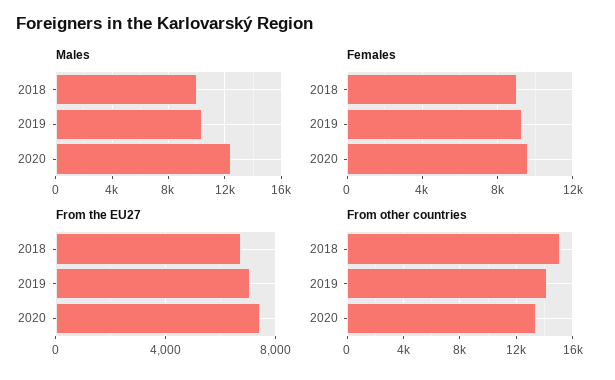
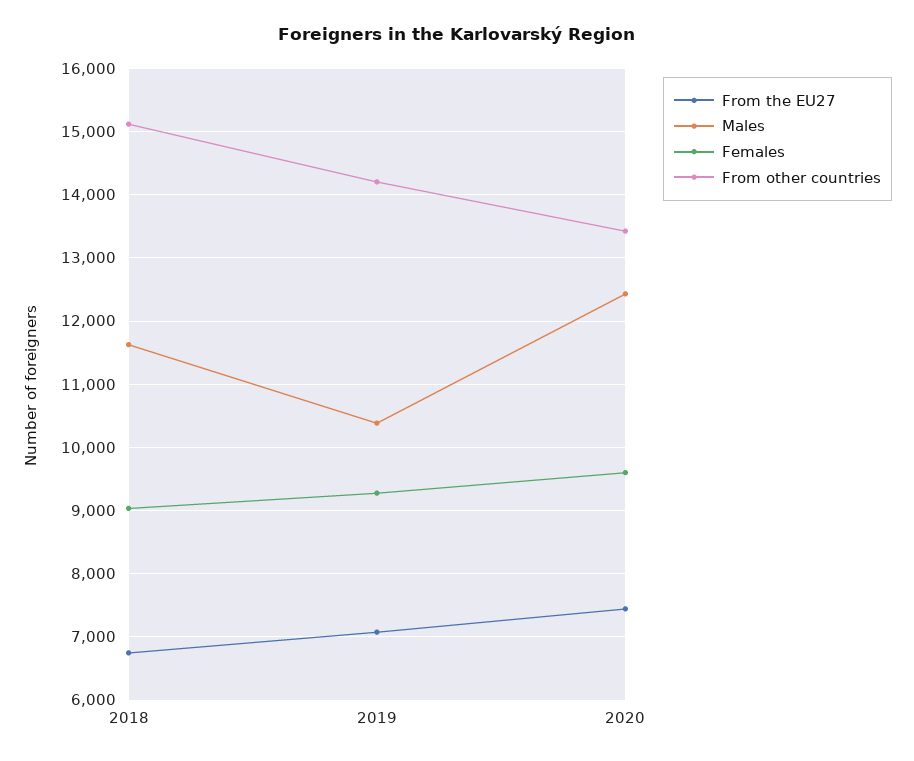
  {
    "Males": {
-     "2018": 10000,
+     "2018": 11600,
      "2019": 10400,
      "2020": 12400
    },
    "Females": {
      "2018": 9000,
      "2019": 9300,
      "2020": 9600
    },
    "From the EU27": {
      "2018": 6700,
      "2019": 7100,
      "2020": 7400
    },
    "From other countries": {
      "2018": 15100,
      "2019": 14200,
      "2020": 13400
    }
  }

